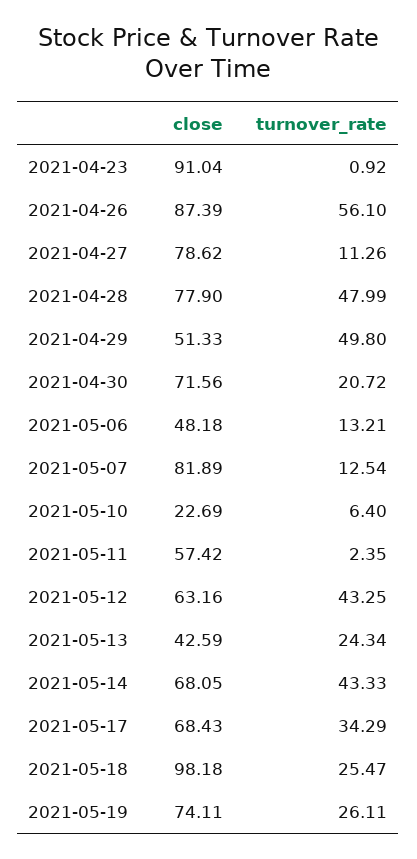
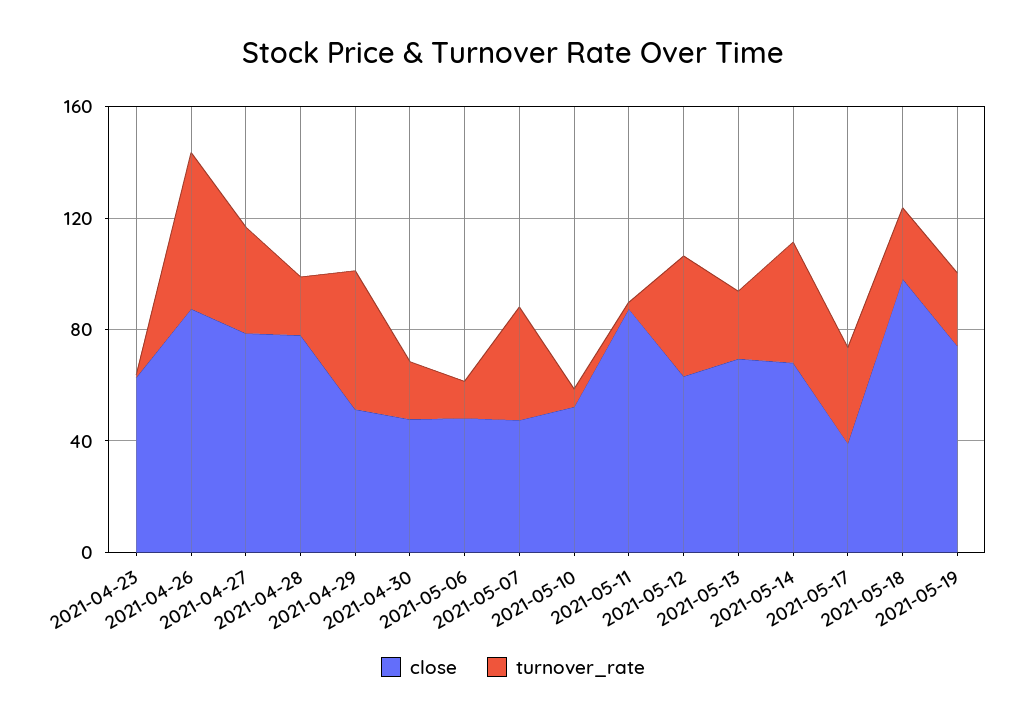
  {
    "close": {
-     "2021-04-23": 91.04,
+     "2021-04-23": 60,
      "2021-04-26": 87.39,
      "2021-04-27": 78.62,
      "2021-04-28": 77.9,
      "2021-04-29": 51.33,
-     "2021-04-30": 71.56,
+     "2021-04-30": 50,
      "2021-05-06": 48.18,
-     "2021-05-07": 81.89,
+     "2021-05-07": 50,
-     "2021-05-10": 22.69,
+     "2021-05-10": 50,
-     "2021-05-11": 57.42,
+     "2021-05-11": 90,
      "2021-05-12": 63.16,
-     "2021-05-13": 42.59,
+     "2021-05-13": 70,
      "2021-05-14": 68.05,
-     "2021-05-17": 68.43,
+     "2021-05-17": 40,
      "2021-05-18": 98.18,
      "2021-05-19": 74.11
    },
    "turnover_rate": {
      "2021-04-23": 0.92,
      "2021-04-26": 56.1,
-     "2021-04-27": 11.26,
+     "2021-04-27": 40,
-     "2021-04-28": 47.99,
+     "2021-04-28": 20,
      "2021-04-29": 49.8,
      "2021-04-30": 20.72,
      "2021-05-06": 13.21,
-     "2021-05-07": 12.54,
+     "2021-05-07": 40,
      "2021-05-10": 6.4,
      "2021-05-11": 2.35,
      "2021-05-12": 43.25,
      "2021-05-13": 24.34,
      "2021-05-14": 43.33,
      "2021-05-17": 34.29,
      "2021-05-18": 25.47,
      "2021-05-19": 26.11
    }
  }

